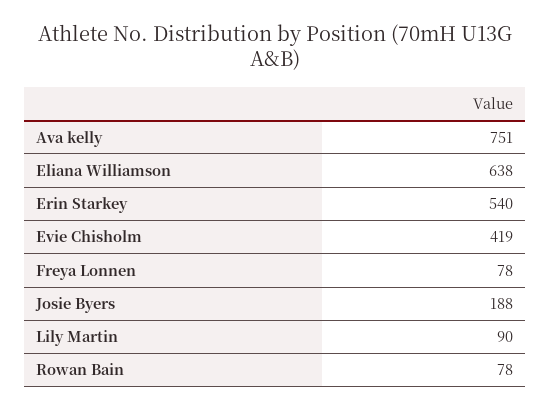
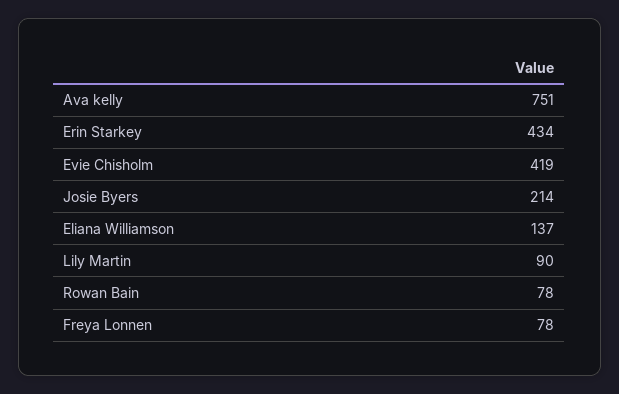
  {
    "Ava kelly": 751,
-   "Eliana Williamson": 638,
+   "Eliana Williamson": 137,
-   "Erin Starkey": 540,
+   "Erin Starkey": 434,
    "Evie Chisholm": 419,
    "Freya Lonnen": 78,
-   "Josie Byers": 188,
+   "Josie Byers": 214,
    "Lily Martin": 90,
    "Rowan Bain": 78
  }

